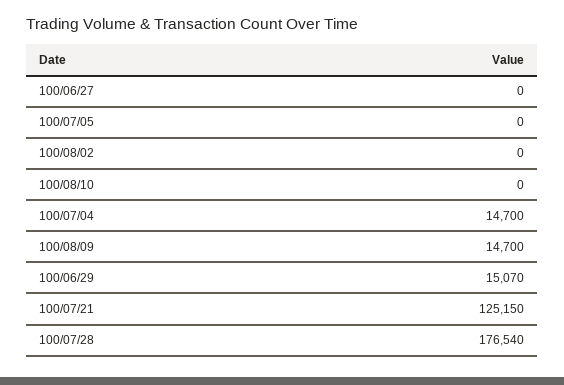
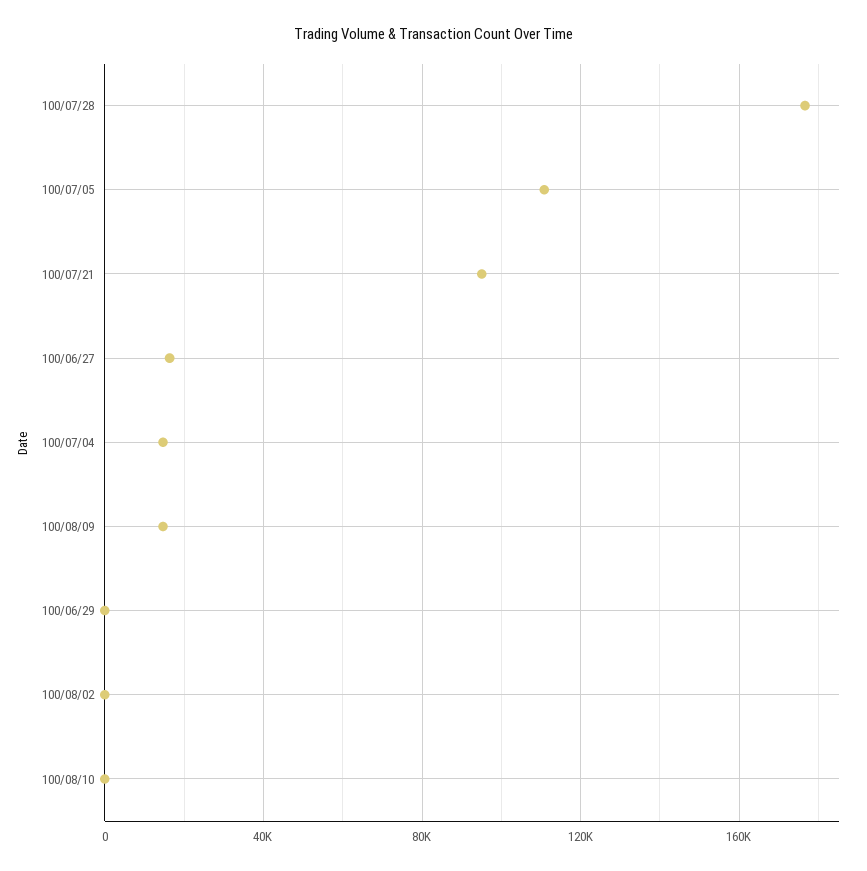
  {
-   "100/06/27": 0,
+   "100/06/27": 15000,
-   "100/07/05": 0,
+   "100/07/05": 110000,
    "100/08/02": 0,
    "100/08/10": 0,
    "100/07/04": 14700,
    "100/08/09": 14700,
-   "100/06/29": 15070,
+   "100/06/29": 0,
-   "100/07/21": 125150,
+   "100/07/21": 95000,
    "100/07/28": 176540
  }

